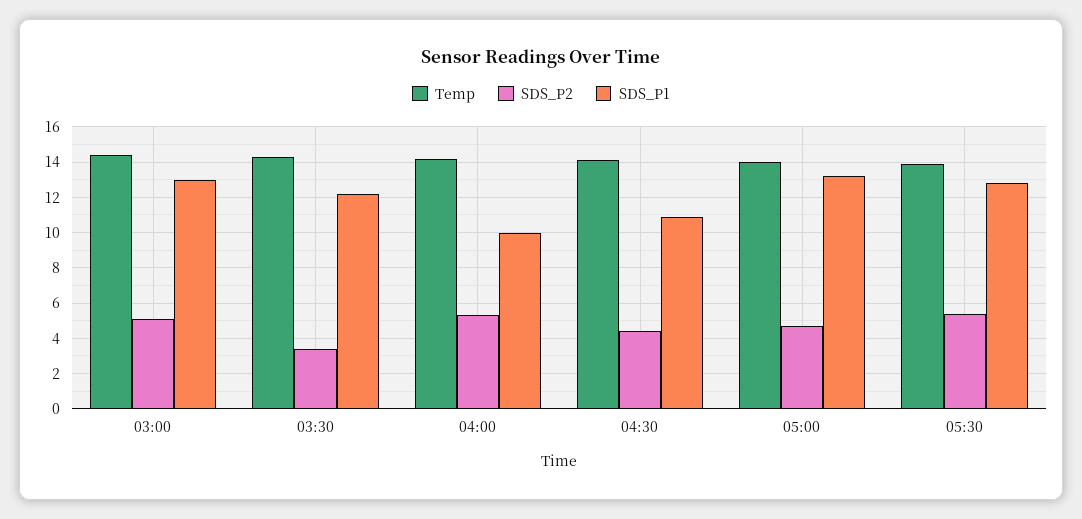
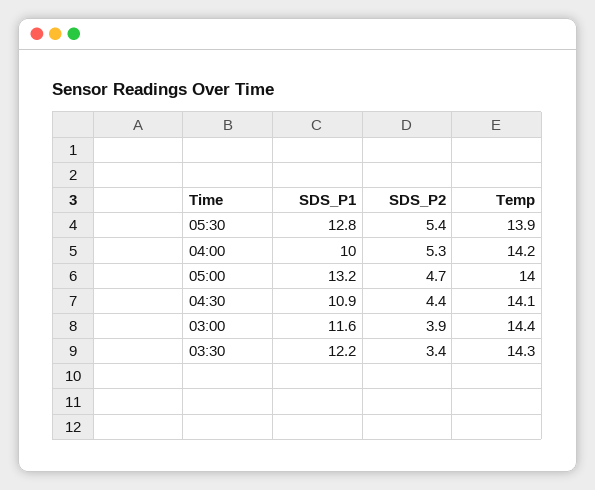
  {
    "Temp": {
      "03:00": 14.4,
      "03:30": 14.3,
      "04:00": 14.2,
      "04:30": 14.1,
      "05:00": 14,
      "05:30": 13.9
    },
    "SDS_P2": {
-     "03:00": 5,
+     "03:00": 3.9,
      "03:30": 3.4,
      "04:00": 5.3,
      "04:30": 4.4,
      "05:00": 4.7,
      "05:30": 5.4
    },
    "SDS_P1": {
-     "03:00": 13,
+     "03:00": 11.6,
      "03:30": 12.2,
      "04:00": 10,
      "04:30": 10.9,
      "05:00": 13.2,
      "05:30": 12.8
    }
  }

